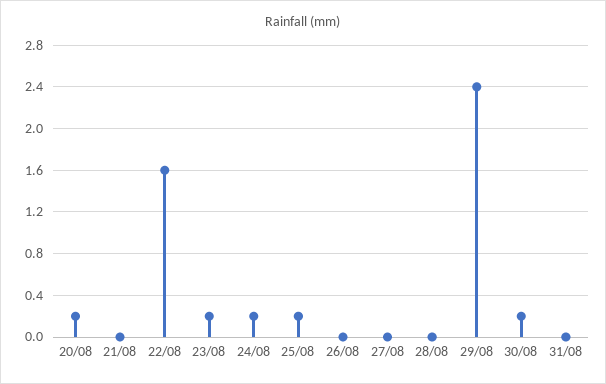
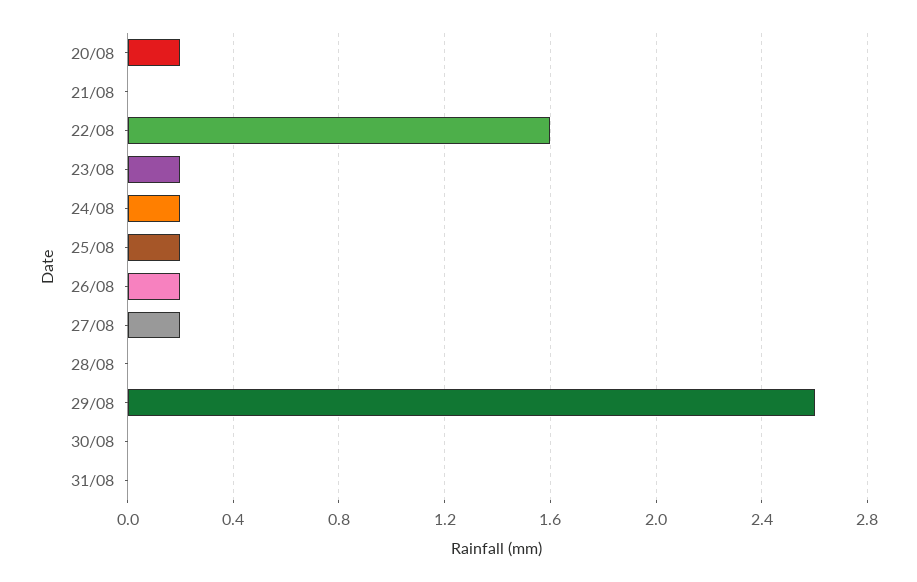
  {
    "20/08": 0.2,
    "21/08": 0,
    "22/08": 1.6,
    "23/08": 0.2,
    "24/08": 0.2,
    "25/08": 0.2,
-   "26/08": 0,
+   "26/08": 0.2,
-   "27/08": 0,
+   "27/08": 0.2,
    "28/08": 0,
-   "29/08": 2.4,
+   "29/08": 2.6,
-   "30/08": 0.2,
+   "30/08": 0,
    "31/08": 0
  }

